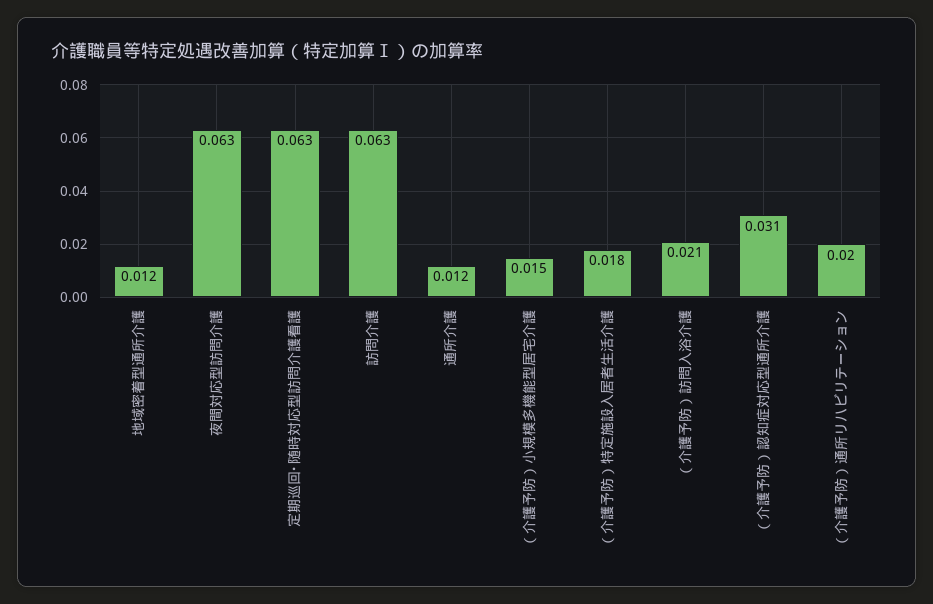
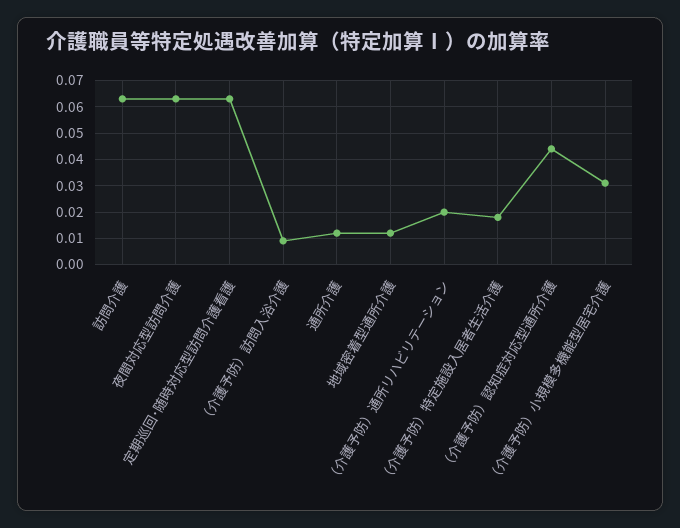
  {
    "地域密着型通所介護": 0.012,
    "夜間対応型訪問介護": 0.063,
    "定期巡回･随時対応型訪問介護看護": 0.063,
    "訪問介護": 0.063,
    "通所介護": 0.012,
-   "（介護予防）小規模多機能型居宅介護": 0.015,
+   "（介護予防）小規模多機能型居宅介護": 0.03,
    "（介護予防）特定施設入居者生活介護": 0.018,
-   "（介護予防）訪問入浴介護": 0.021,
+   "（介護予防）訪問入浴介護": 0.01,
-   "（介護予防）認知症対応型通所介護": 0.031,
+   "（介護予防）認知症対応型通所介護": 0.045,
    "（介護予防）通所リハビリテーション": 0.02
  }

